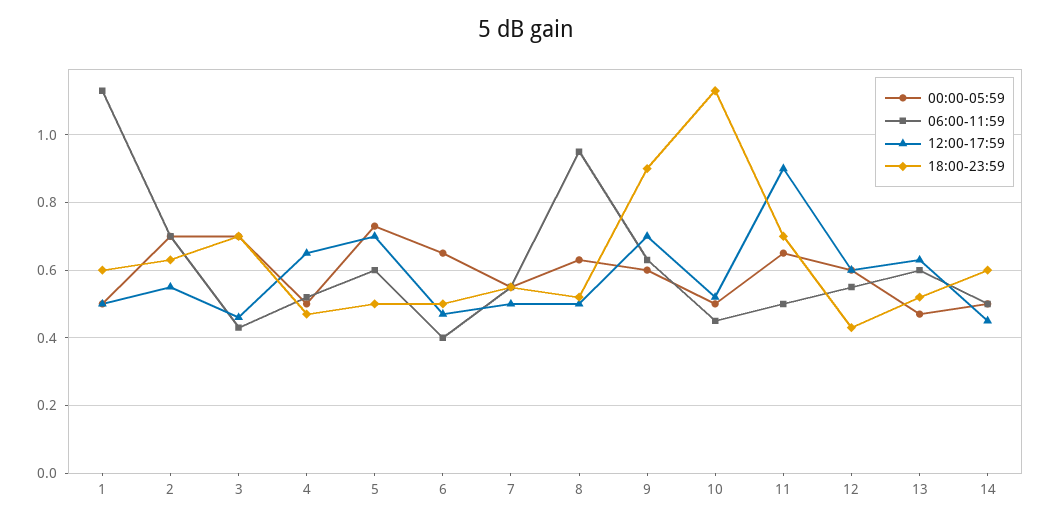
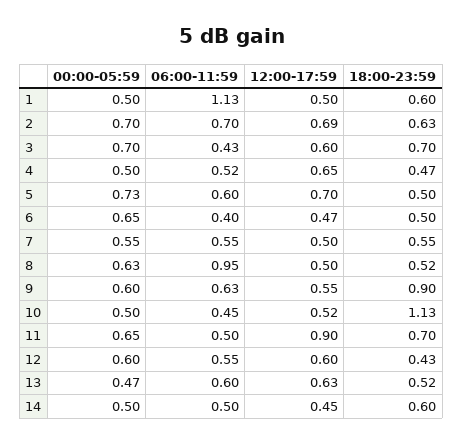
  {
    "00:00-05:59": {
      "1": 0.5,
      "2": 0.7,
      "3": 0.7,
      "4": 0.5,
      "5": 0.73,
      "6": 0.65,
      "7": 0.55,
      "8": 0.63,
      "9": 0.6,
      "10": 0.5,
      "11": 0.65,
      "12": 0.6,
      "13": 0.47,
      "14": 0.5
    },
    "06:00-11:59": {
      "1": 1.13,
      "2": 0.7,
      "3": 0.43,
      "4": 0.52,
      "5": 0.6,
      "6": 0.4,
      "7": 0.55,
      "8": 0.95,
      "9": 0.63,
      "10": 0.45,
      "11": 0.5,
      "12": 0.55,
      "13": 0.6,
      "14": 0.5
    },
    "12:00-17:59": {
      "1": 0.5,
-     "2": 0.55,
+     "2": 0.69,
-     "3": 0.45,
+     "3": 0.6,
      "4": 0.65,
      "5": 0.7,
      "6": 0.47,
      "7": 0.5,
      "8": 0.5,
-     "9": 0.7,
+     "9": 0.55,
      "10": 0.52,
      "11": 0.9,
      "12": 0.6,
      "13": 0.63,
      "14": 0.45
    },
    "18:00-23:59": {
      "1": 0.6,
      "2": 0.63,
      "3": 0.7,
      "4": 0.47,
      "5": 0.5,
      "6": 0.5,
      "7": 0.55,
      "8": 0.52,
      "9": 0.9,
      "10": 1.13,
      "11": 0.7,
      "12": 0.43,
      "13": 0.52,
      "14": 0.6
    }
  }

